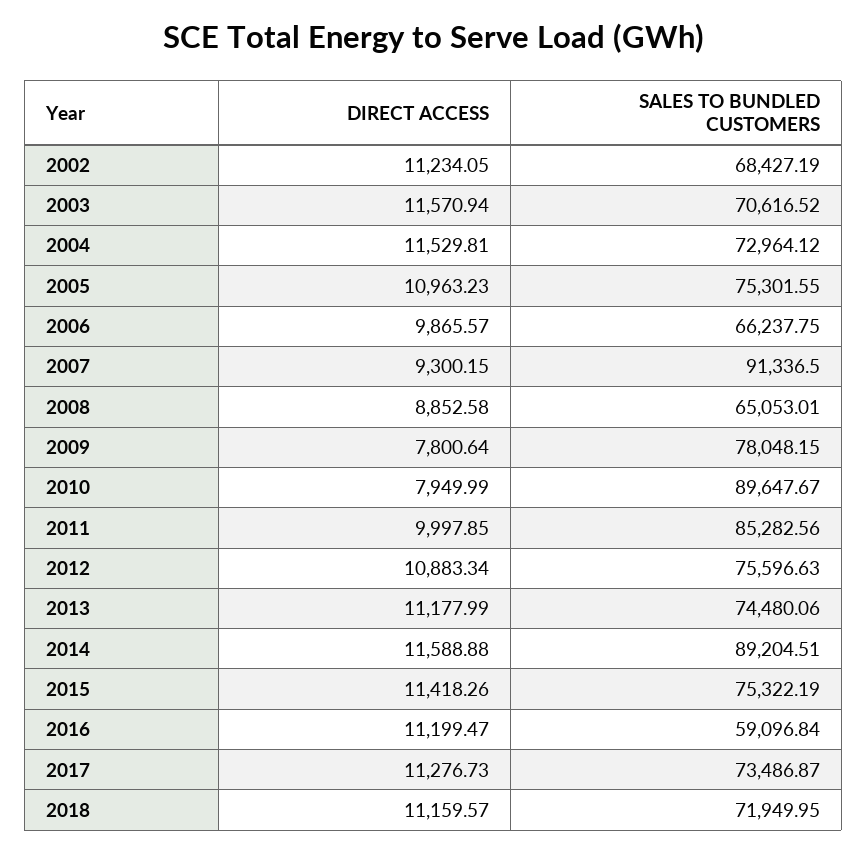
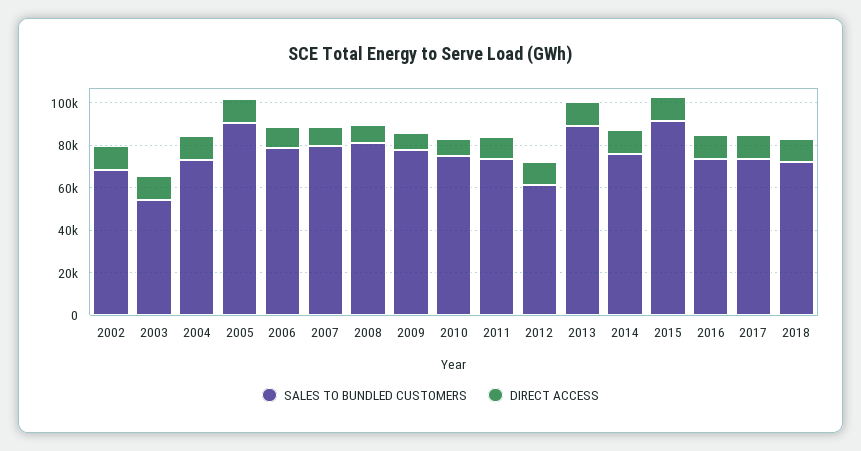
  {
    "DIRECT ACCESS": {
      "2002": 11234.05,
      "2003": 11570.94,
      "2004": 11529.81,
      "2005": 10963.23,
      "2006": 9865.57,
      "2007": 9300.15,
      "2008": 8852.58,
      "2009": 7800.64,
      "2010": 7949.99,
      "2011": 9997.85,
      "2012": 10883.34,
      "2013": 11177.99,
      "2014": 11588.88,
      "2015": 11418.26,
      "2016": 11199.47,
      "2017": 11276.73,
      "2018": 11159.57
    },
    "SALES TO BUNDLED CUSTOMERS": {
      "2002": 68427.19,
-     "2003": 70616.52,
+     "2003": 55000,
      "2004": 72964.12,
-     "2005": 75301.55,
+     "2005": 90000,
-     "2006": 66237.75,
+     "2006": 80000,
-     "2007": 91336.5,
+     "2007": 80000,
-     "2008": 65053.01,
+     "2008": 80000,
      "2009": 78048.15,
-     "2010": 89647.67,
+     "2010": 75000,
-     "2011": 85282.56,
+     "2011": 75000,
-     "2012": 75596.63,
+     "2012": 60000,
-     "2013": 74480.06,
+     "2013": 90000,
-     "2014": 89204.51,
+     "2014": 75000,
-     "2015": 75322.19,
+     "2015": 90000,
-     "2016": 59096.84,
+     "2016": 75000,
      "2017": 73486.87,
      "2018": 71949.95
    }
  }

